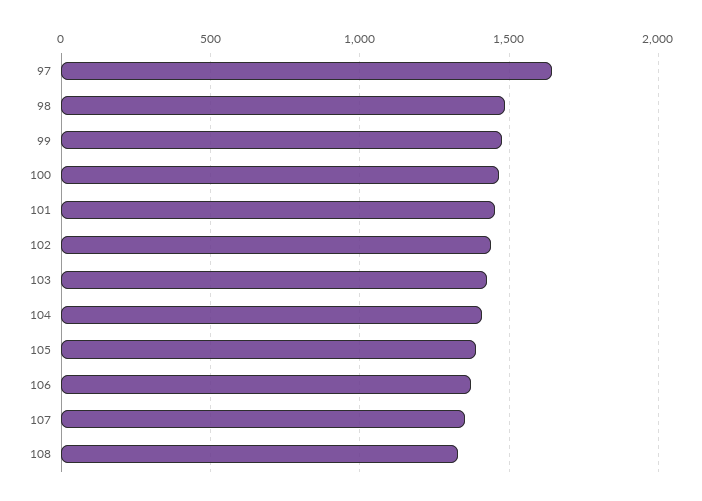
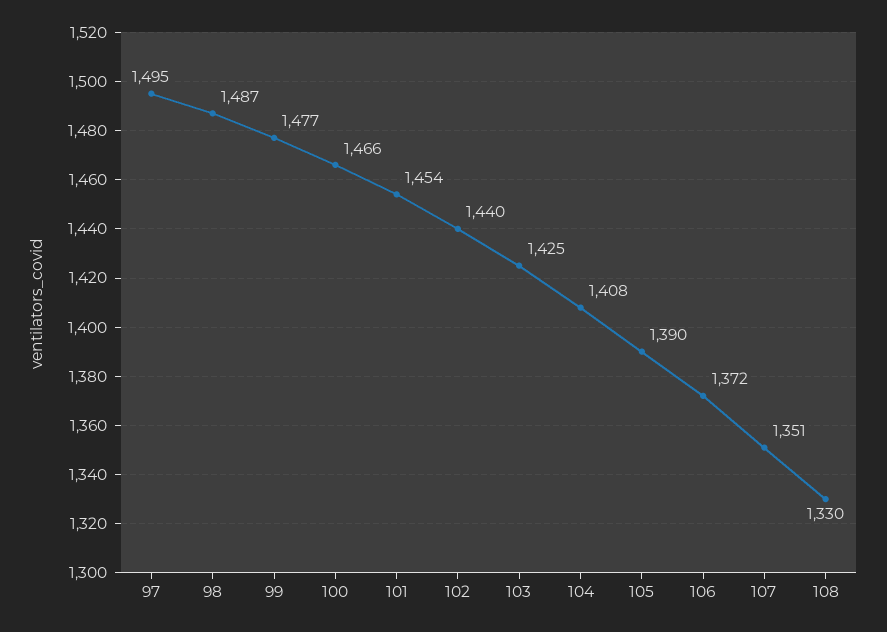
  {
-   "97": 1650,
+   "97": 1495,
    "98": 1487,
    "99": 1477,
    "100": 1466,
    "101": 1454,
    "102": 1440,
    "103": 1425,
    "104": 1408,
    "105": 1390,
    "106": 1372,
    "107": 1351,
    "108": 1330
  }

